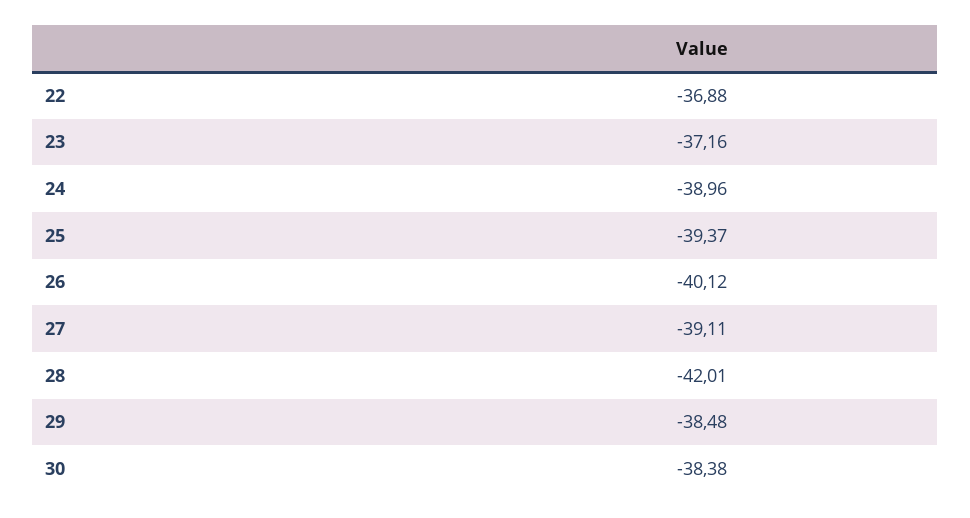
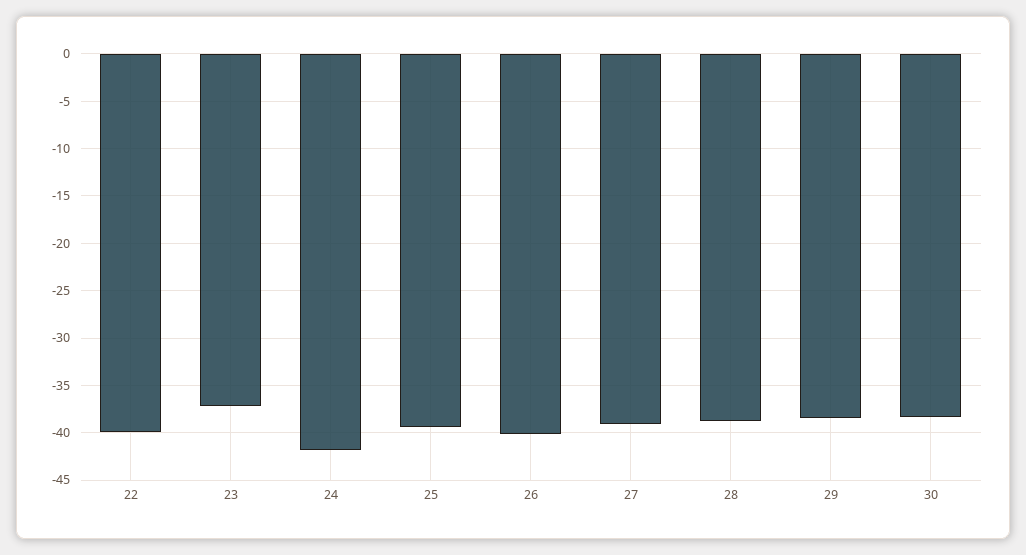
  {
-   "22": -36.88,
+   "22": -40,
    "23": -37.16,
-   "24": -38.96,
+   "24": -42,
    "25": -39.37,
    "26": -40.12,
    "27": -39.11,
-   "28": -42.01,
+   "28": -39,
    "29": -38.48,
    "30": -38.38
  }

